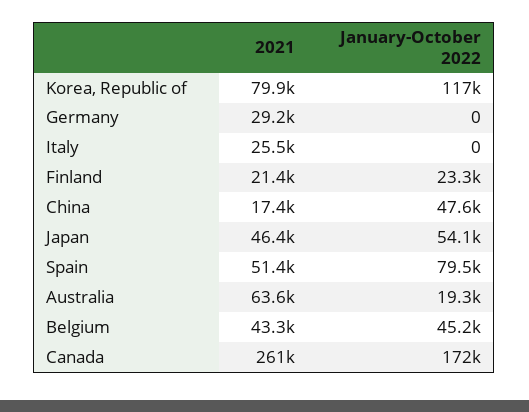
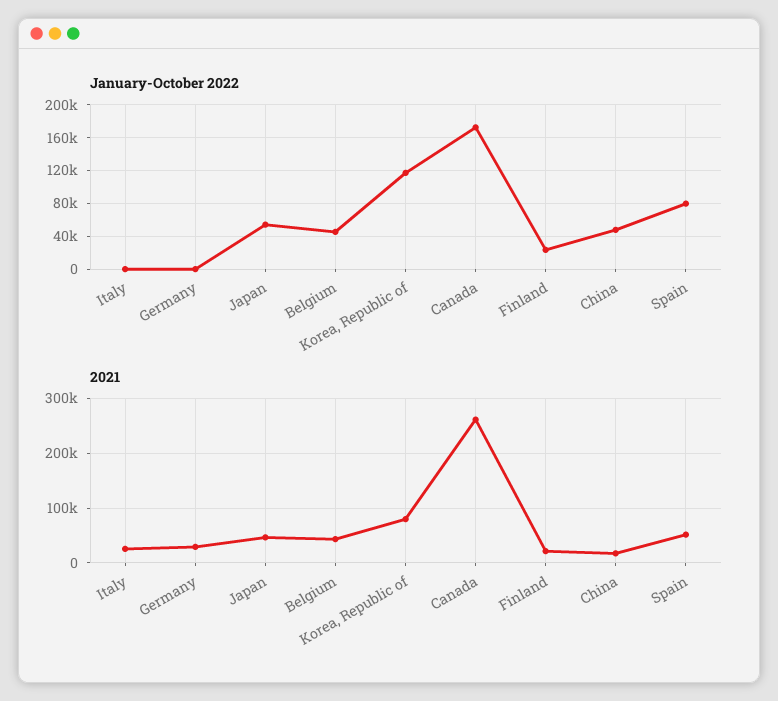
  {
    "2021": {
      "Korea, Republic of": 79900,
      "Germany": 29200,
      "Italy": 25500,
      "Finland": 21400,
      "China": 17400,
      "Japan": 46400,
      "Spain": 51400,
-     "Australia": 63600,
      "Belgium": 43300,
      "Canada": 261000
    },
    "January-October 2022": {
      "Korea, Republic of": 117000,
      "Germany": 0,
      "Italy": 0,
      "Finland": 23300,
      "China": 47600,
      "Japan": 54100,
      "Spain": 79500,
-     "Australia": 19300,
      "Belgium": 45200,
      "Canada": 172000
    }
  }

